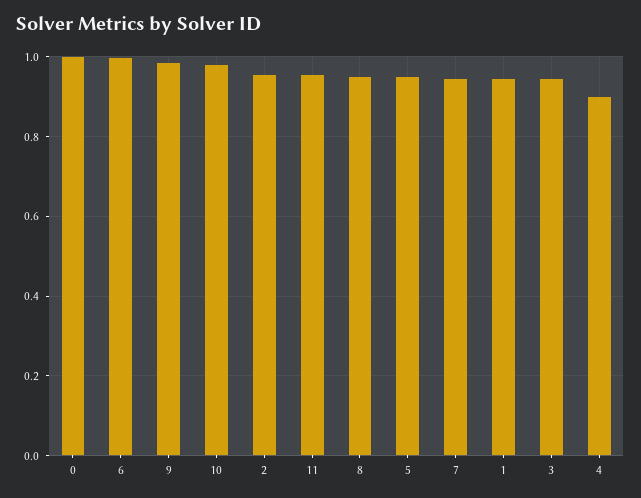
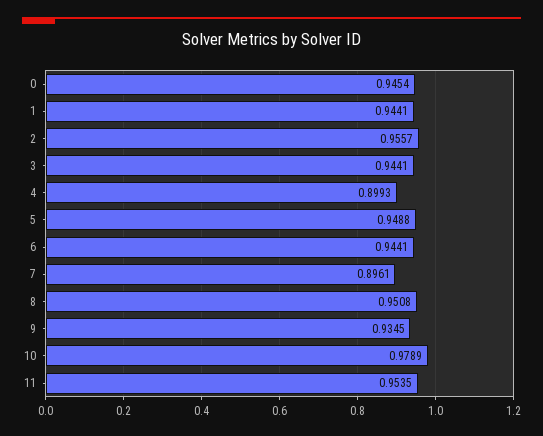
  {
-   "0": 1,
+   "0": 0.9454,
-   "6": 1,
+   "6": 0.9441,
-   "9": 0.98,
+   "9": 0.9345,
    "10": 0.9789,
    "2": 0.9557,
    "11": 0.9535,
    "8": 0.9508,
    "5": 0.9488,
-   "7": 0.94,
+   "7": 0.8961,
    "1": 0.9441,
    "3": 0.9441,
    "4": 0.8993
  }

